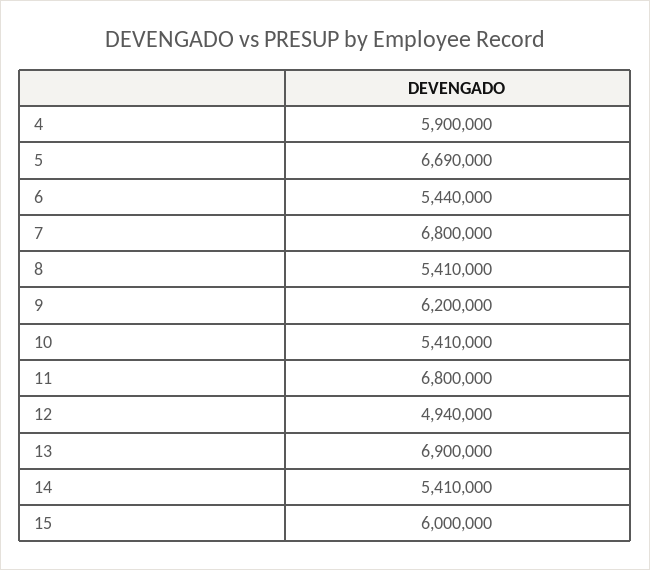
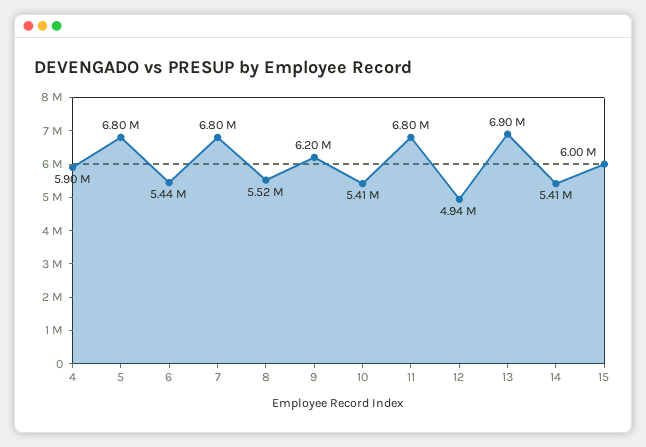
  {
    "4": 5900000,
-   "5": 6690000,
+   "5": 6800000,
    "6": 5440000,
    "7": 6800000,
-   "8": 5410000,
+   "8": 5520000,
    "9": 6200000,
    "10": 5410000,
    "11": 6800000,
    "12": 4940000,
    "13": 6900000,
    "14": 5410000,
    "15": 6000000
  }

